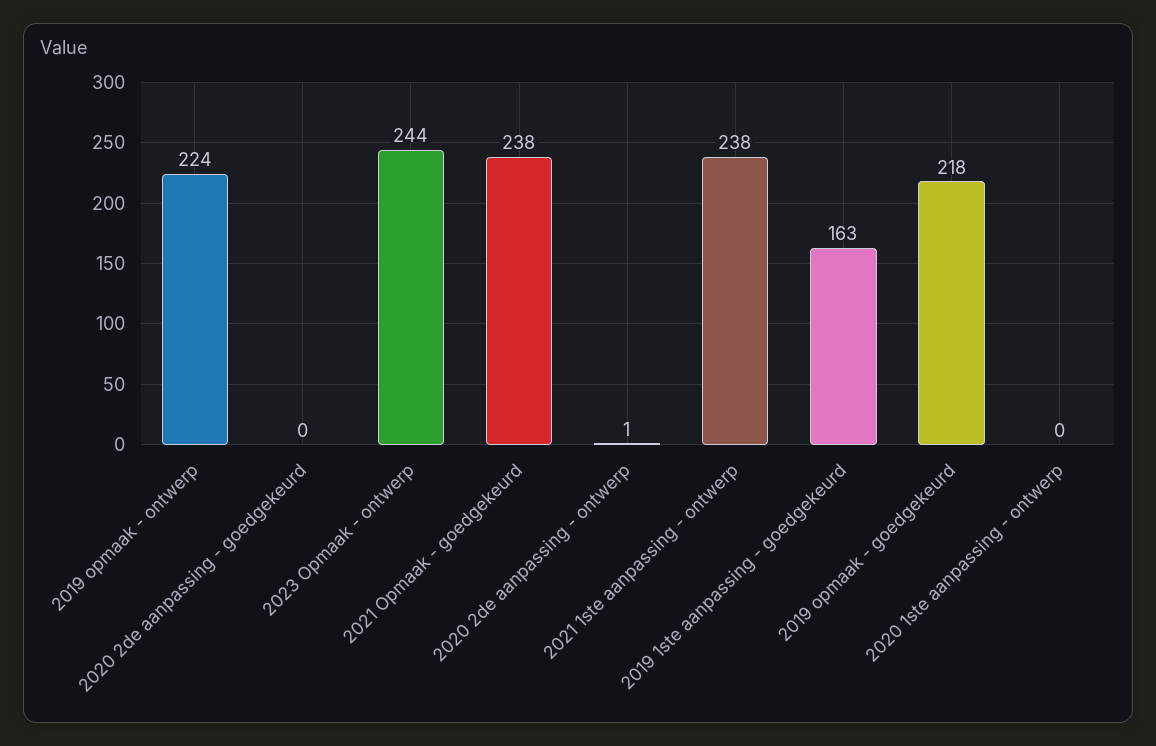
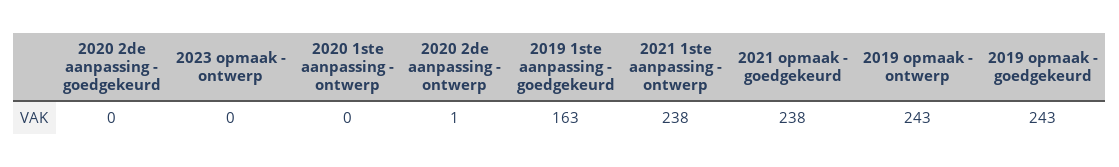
  {
-   "2019 opmaak - ontwerp": 224,
+   "2019 opmaak - ontwerp": 243,
    "2020 2de aanpassing - goedgekeurd": 0,
-   "2023 Opmaak - ontwerp": 244,
+   "2023 Opmaak - ontwerp": 0,
    "2021 Opmaak - goedgekeurd": 238,
    "2020 2de aanpassing - ontwerp": 1,
    "2021 1ste aanpassing - ontwerp": 238,
    "2019 1ste aanpassing - goedgekeurd": 163,
-   "2019 opmaak - goedgekeurd": 218,
+   "2019 opmaak - goedgekeurd": 243,
    "2020 1ste aanpassing - ontwerp": 0
  }

